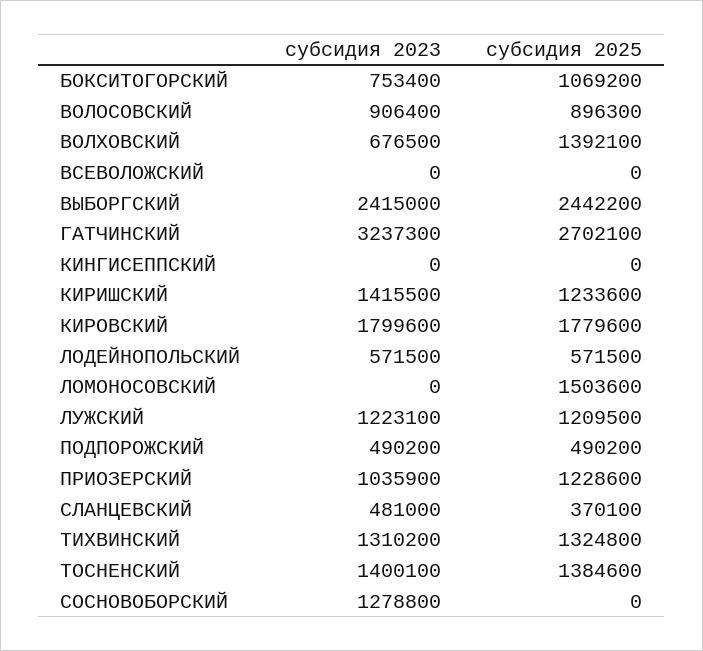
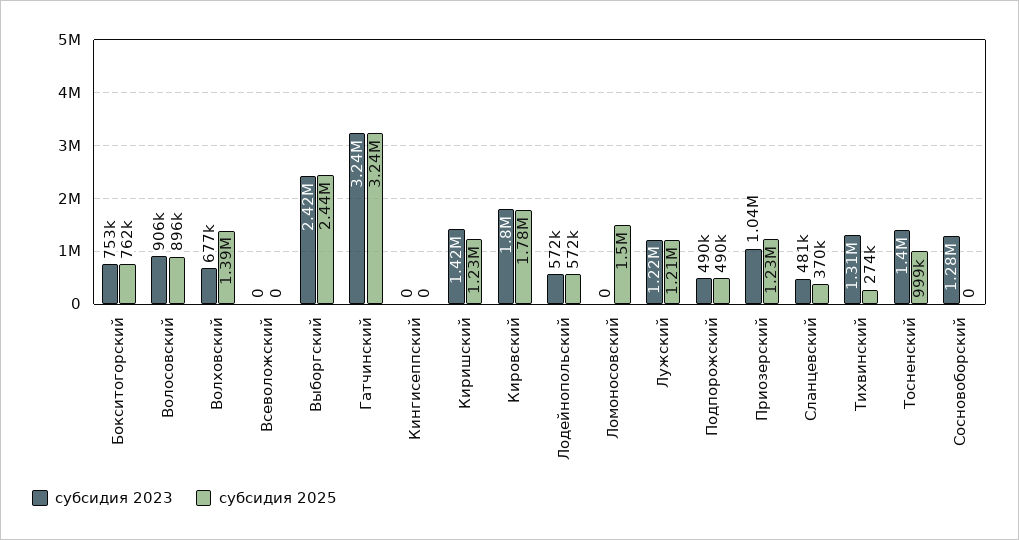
  {
    "субсидия 2023": {
      "БОКСИТОГОРСКИЙ": 753400,
      "ВОЛОСОВСКИЙ": 906400,
      "ВОЛХОВСКИЙ": 676500,
      "ВСЕВОЛОЖСКИЙ": 0,
      "ВЫБОРГСКИЙ": 2415000,
      "ГАТЧИНСКИЙ": 3237300,
      "КИНГИСЕППСКИЙ": 0,
      "КИРИШСКИЙ": 1415500,
      "КИРОВСКИЙ": 1799600,
      "ЛОДЕЙНОПОЛЬСКИЙ": 571500,
      "ЛОМОНОСОВСКИЙ": 0,
      "ЛУЖСКИЙ": 1223100,
      "ПОДПОРОЖСКИЙ": 490200,
      "ПРИОЗЕРСКИЙ": 1035900,
      "СЛАНЦЕВСКИЙ": 481000,
      "ТИХВИНСКИЙ": 1310200,
      "ТОСНЕНСКИЙ": 1400100,
      "СОСНОВОБОРСКИЙ": 1278800
    },
    "субсидия 2025": {
-     "БОКСИТОГОРСКИЙ": 1069200,
+     "БОКСИТОГОРСКИЙ": 762000,
      "ВОЛОСОВСКИЙ": 896300,
      "ВОЛХОВСКИЙ": 1392100,
      "ВСЕВОЛОЖСКИЙ": 0,
      "ВЫБОРГСКИЙ": 2442200,
-     "ГАТЧИНСКИЙ": 2702100,
+     "ГАТЧИНСКИЙ": 3240000,
      "КИНГИСЕППСКИЙ": 0,
      "КИРИШСКИЙ": 1233600,
      "КИРОВСКИЙ": 1779600,
      "ЛОДЕЙНОПОЛЬСКИЙ": 571500,
      "ЛОМОНОСОВСКИЙ": 1503600,
      "ЛУЖСКИЙ": 1209500,
      "ПОДПОРОЖСКИЙ": 490200,
      "ПРИОЗЕРСКИЙ": 1228600,
      "СЛАНЦЕВСКИЙ": 370100,
-     "ТИХВИНСКИЙ": 1324800,
+     "ТИХВИНСКИЙ": 274000,
-     "ТОСНЕНСКИЙ": 1384600,
+     "ТОСНЕНСКИЙ": 999000,
      "СОСНОВОБОРСКИЙ": 0
    }
  }

